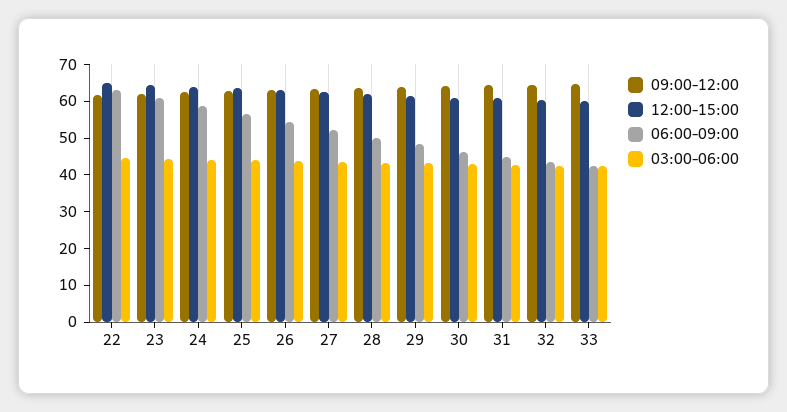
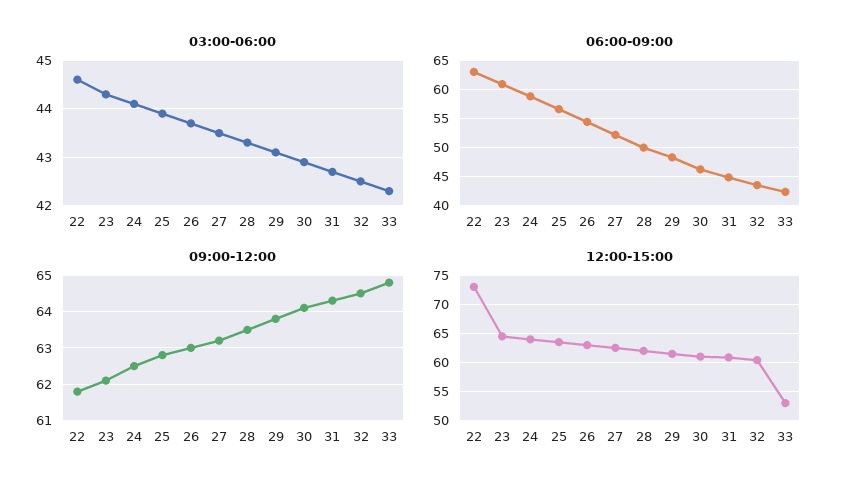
  {
    "09:00-12:00": {
      "22": 62,
      "23": 62,
      "24": 62.5,
      "25": 63,
      "26": 63,
      "27": 63,
      "28": 63.5,
      "29": 64,
      "30": 64,
      "31": 64.5,
      "32": 64.5,
      "33": 65
    },
    "12:00-15:00": {
-     "22": 65,
+     "22": 72.5,
      "23": 65,
      "24": 65,
      "25": 62.5,
      "26": 62.5,
      "27": 62.5,
      "28": 62.5,
      "29": 62.5,
      "30": 60,
      "31": 60,
      "32": 60,
-     "33": 60
+     "33": 52.5
    },
    "06:00-09:00": {
      "22": 62.5,
      "23": 60,
      "24": 60,
      "25": 57.5,
      "26": 55,
      "27": 52.5,
      "28": 50,
      "29": 47.5,
      "30": 47.5,
      "31": 45,
      "32": 42.5,
      "33": 42.5
    },
    "03:00-06:00": {
      "22": 44.5,
      "23": 44.5,
      "24": 44,
      "25": 44,
      "26": 43.5,
      "27": 43.5,
      "28": 43.5,
      "29": 43,
      "30": 43,
      "31": 42.5,
      "32": 42.5,
      "33": 42.5
    }
  }

